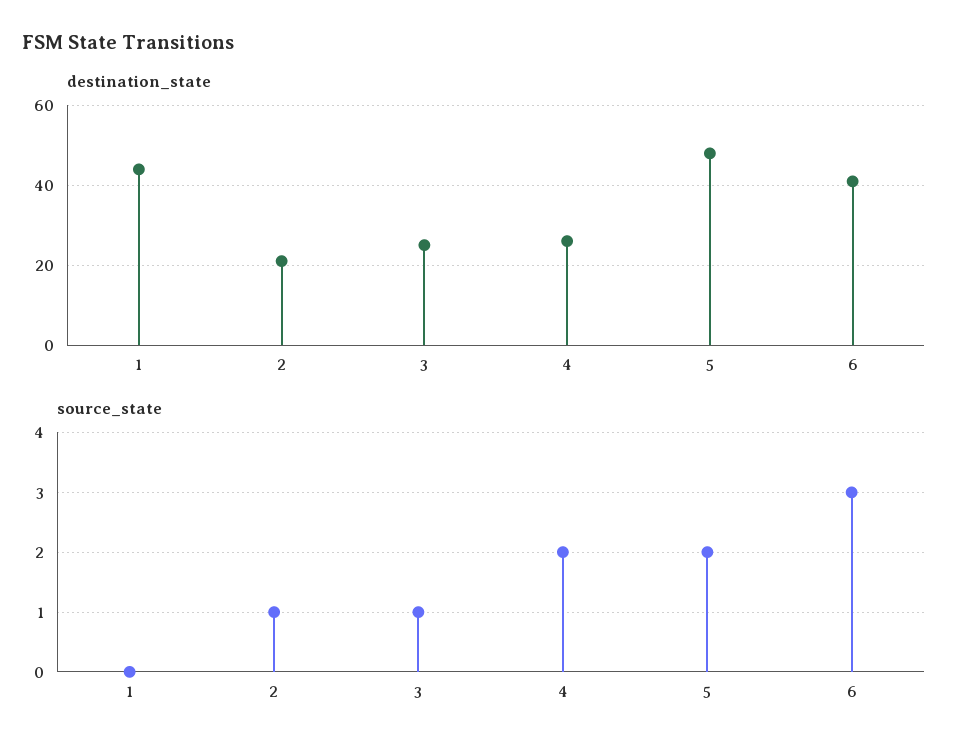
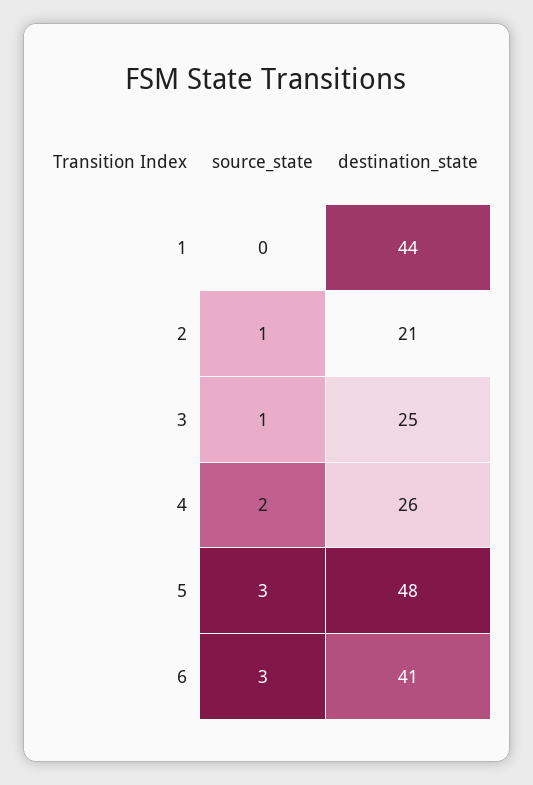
  {
    "destination_state": {
      "1": 44,
      "2": 21,
      "3": 25,
      "4": 26,
      "5": 48,
      "6": 41
    },
    "source_state": {
      "1": 0,
      "2": 1,
      "3": 1,
      "4": 2,
-     "5": 2,
+     "5": 3,
      "6": 3
    }
  }

